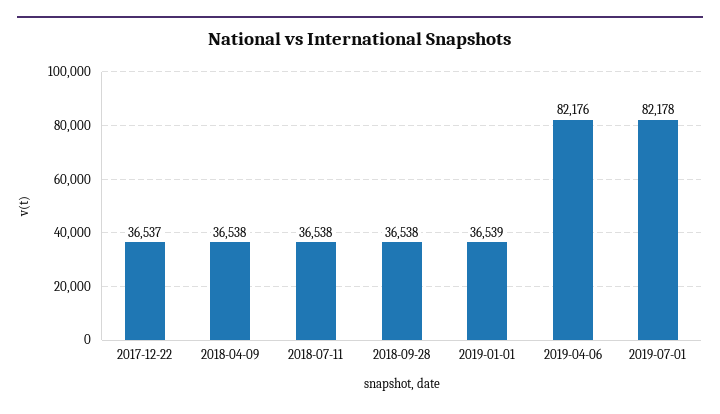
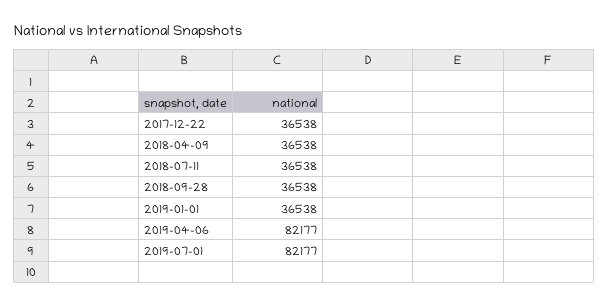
  {
-   "2017-12-22": 36537,
+   "2017-12-22": 36538,
    "2018-04-09": 36538,
    "2018-07-11": 36538,
    "2018-09-28": 36538,
-   "2019-01-01": 36539,
+   "2019-01-01": 36538,
-   "2019-04-06": 82176,
+   "2019-04-06": 82177,
-   "2019-07-01": 82178
+   "2019-07-01": 82177
  }

